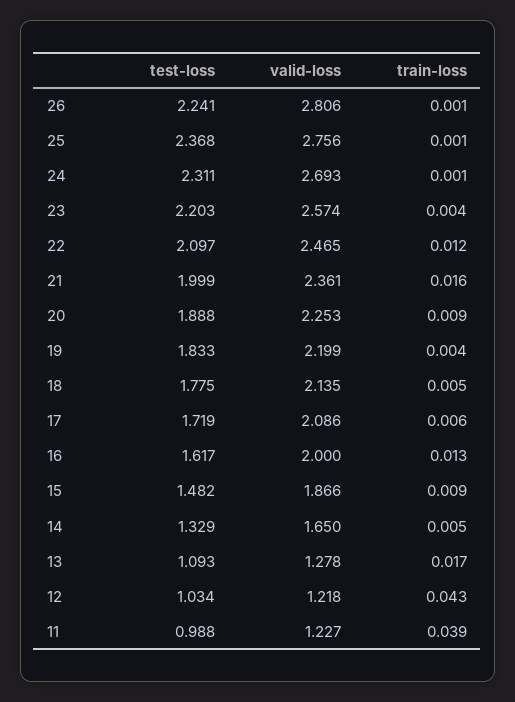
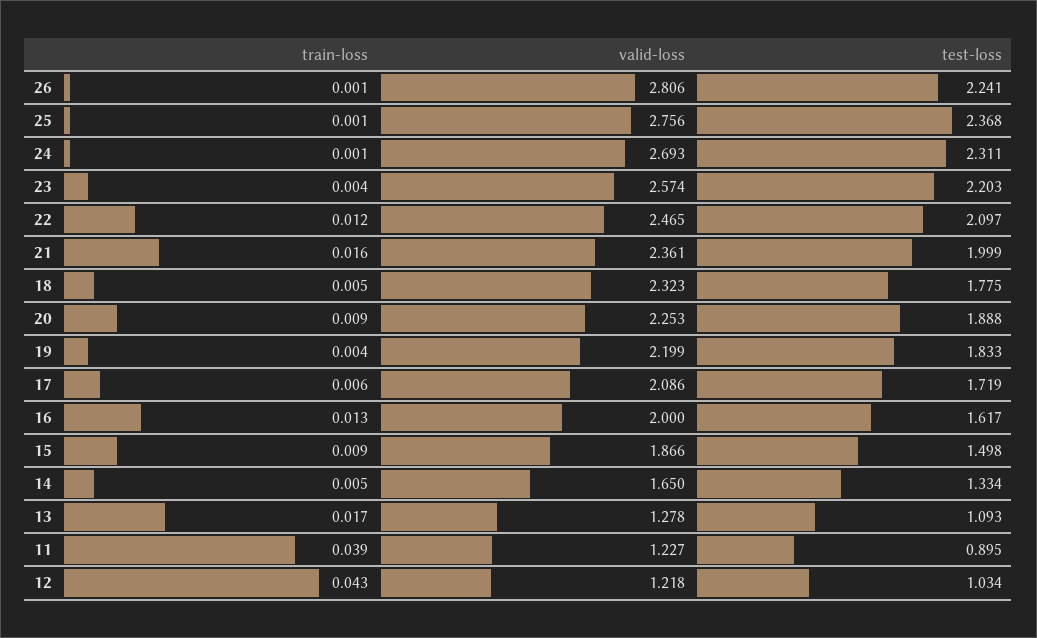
  {
    "test-loss": {
      "26": 2.241,
      "25": 2.368,
      "24": 2.311,
      "23": 2.203,
      "22": 2.097,
      "21": 1.999,
      "20": 1.888,
      "19": 1.833,
      "18": 1.775,
      "17": 1.719,
      "16": 1.617,
-     "15": 1.482,
+     "15": 1.498,
-     "14": 1.329,
+     "14": 1.334,
      "13": 1.093,
      "12": 1.034,
-     "11": 0.988
+     "11": 0.895
    },
    "valid-loss": {
      "26": 2.806,
      "25": 2.756,
      "24": 2.693,
      "23": 2.574,
      "22": 2.465,
      "21": 2.361,
      "20": 2.253,
      "19": 2.199,
-     "18": 2.135,
+     "18": 2.323,
      "17": 2.086,
      "16": 2,
      "15": 1.866,
      "14": 1.65,
      "13": 1.278,
      "12": 1.218,
      "11": 1.227
    },
    "train-loss": {
      "26": 0.001,
      "25": 0.001,
      "24": 0.001,
      "23": 0.004,
      "22": 0.012,
      "21": 0.016,
      "20": 0.009,
      "19": 0.004,
      "18": 0.005,
      "17": 0.006,
      "16": 0.013,
      "15": 0.009,
      "14": 0.005,
      "13": 0.017,
      "12": 0.043,
      "11": 0.039
    }
  }

